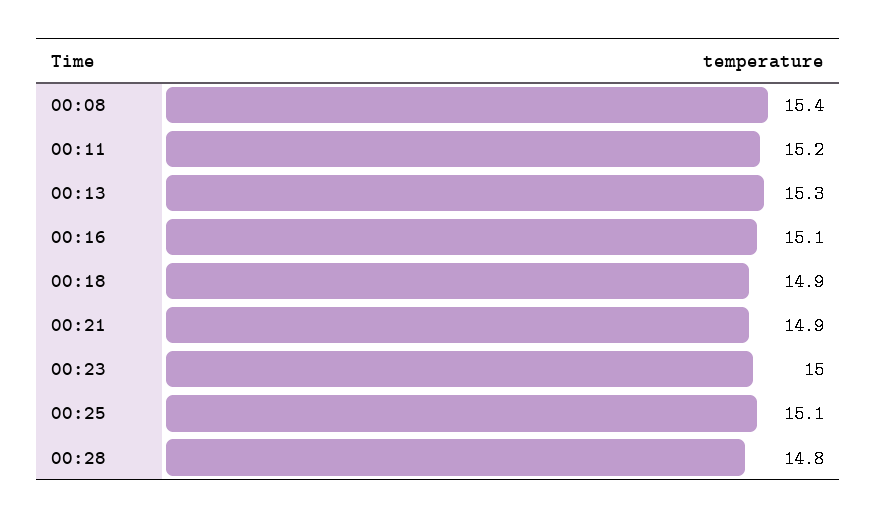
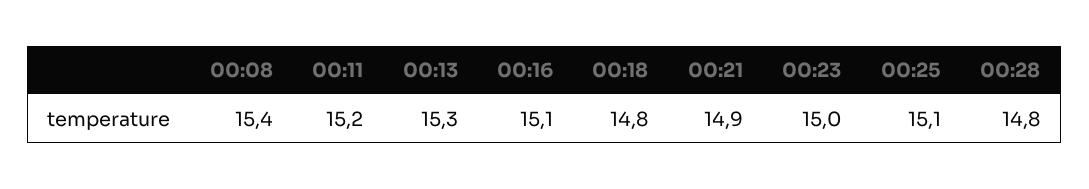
  {
    "00:08": 15.4,
    "00:11": 15.2,
    "00:13": 15.3,
    "00:16": 15.1,
-   "00:18": 14.9,
+   "00:18": 14.8,
    "00:21": 14.9,
    "00:23": 15,
    "00:25": 15.1,
    "00:28": 14.8
  }

